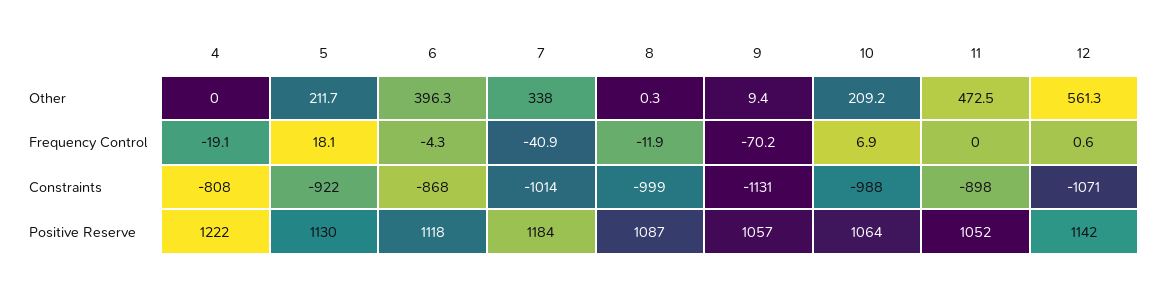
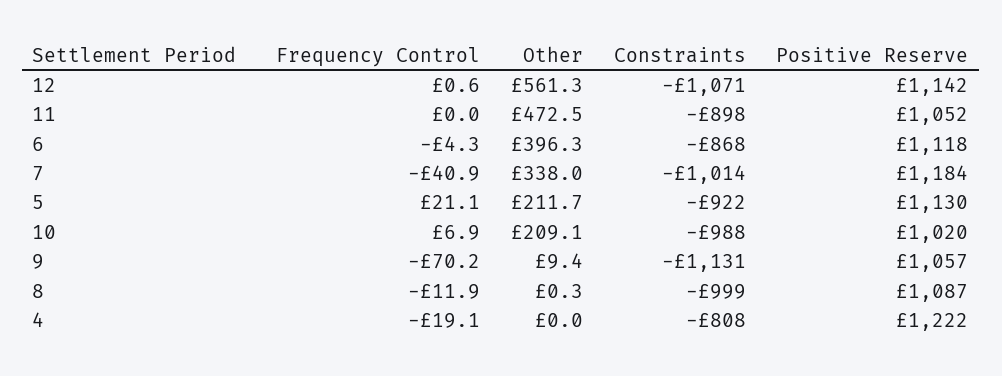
  {
    "4": {
      "Other": 0,
      "Frequency Control": -19.1,
      "Constraints": -808,
      "Positive Reserve": 1222
    },
    "5": {
      "Other": 211.7,
-     "Frequency Control": 18.1,
+     "Frequency Control": 21.1,
      "Constraints": -922,
      "Positive Reserve": 1130
    },
    "6": {
      "Other": 396.3,
      "Frequency Control": -4.3,
      "Constraints": -868,
      "Positive Reserve": 1118
    },
    "7": {
      "Other": 338,
      "Frequency Control": -40.9,
      "Constraints": -1014,
      "Positive Reserve": 1184
    },
    "8": {
      "Other": 0.3,
      "Frequency Control": -11.9,
      "Constraints": -999,
      "Positive Reserve": 1087
    },
    "9": {
      "Other": 9.4,
      "Frequency Control": -70.2,
      "Constraints": -1131,
      "Positive Reserve": 1057
    },
    "10": {
-     "Other": 209.2,
+     "Other": 209.1,
      "Frequency Control": 6.9,
      "Constraints": -988,
-     "Positive Reserve": 1064
+     "Positive Reserve": 1020
    },
    "11": {
      "Other": 472.5,
      "Frequency Control": 0,
      "Constraints": -898,
      "Positive Reserve": 1052
    },
    "12": {
      "Other": 561.3,
      "Frequency Control": 0.6,
      "Constraints": -1071,
      "Positive Reserve": 1142
    }
  }

